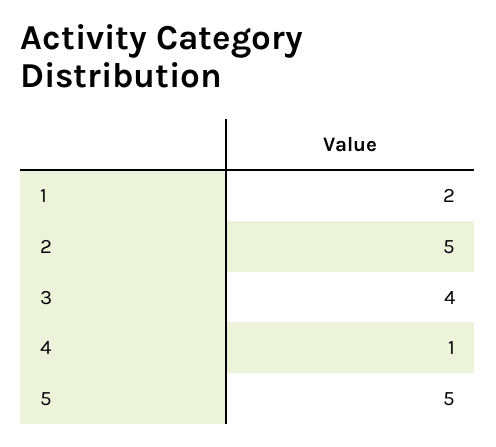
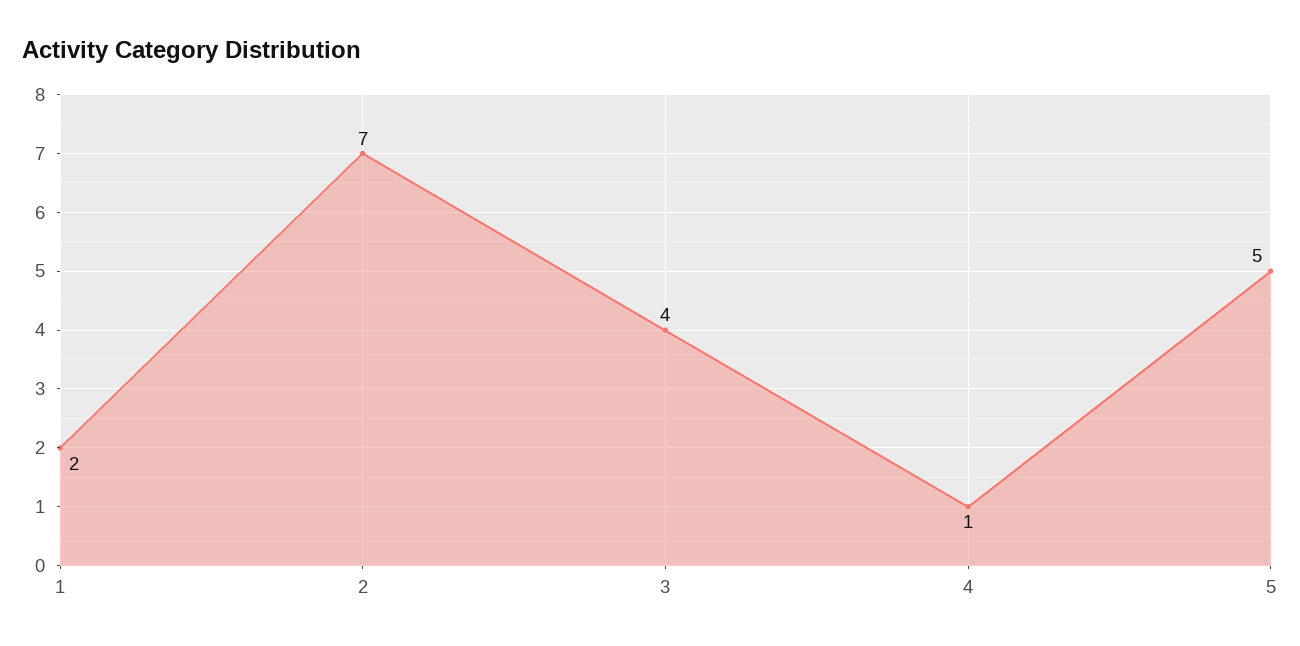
  {
    "1": 2,
-   "2": 5,
+   "2": 7,
    "3": 4,
    "4": 1,
    "5": 5
  }

